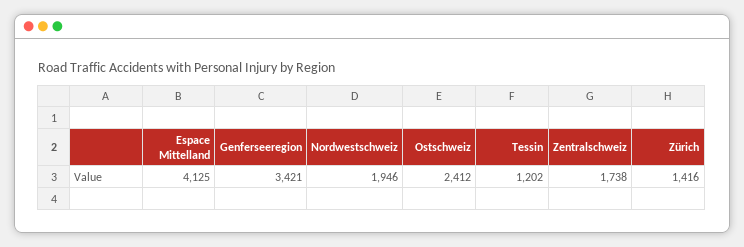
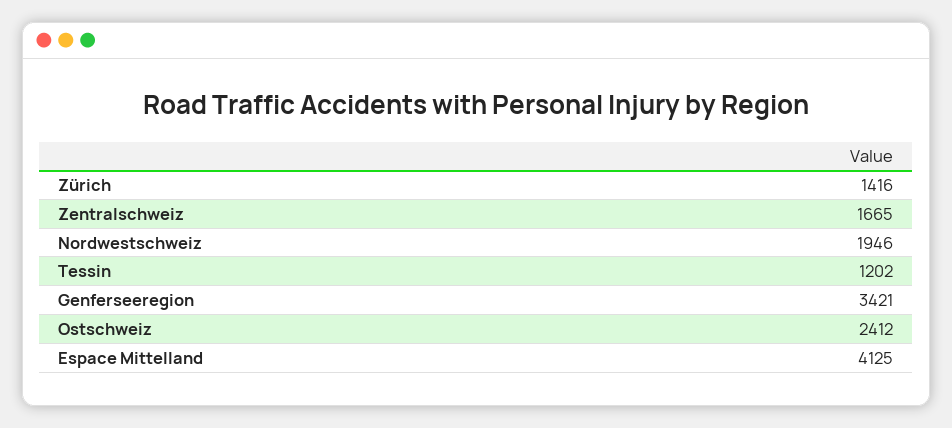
  {
    "Espace Mittelland": 4125,
    "Genferseeregion": 3421,
    "Nordwestschweiz": 1946,
    "Ostschweiz": 2412,
    "Tessin": 1202,
-   "Zentralschweiz": 1738,
+   "Zentralschweiz": 1665,
    "Zürich": 1416
  }

